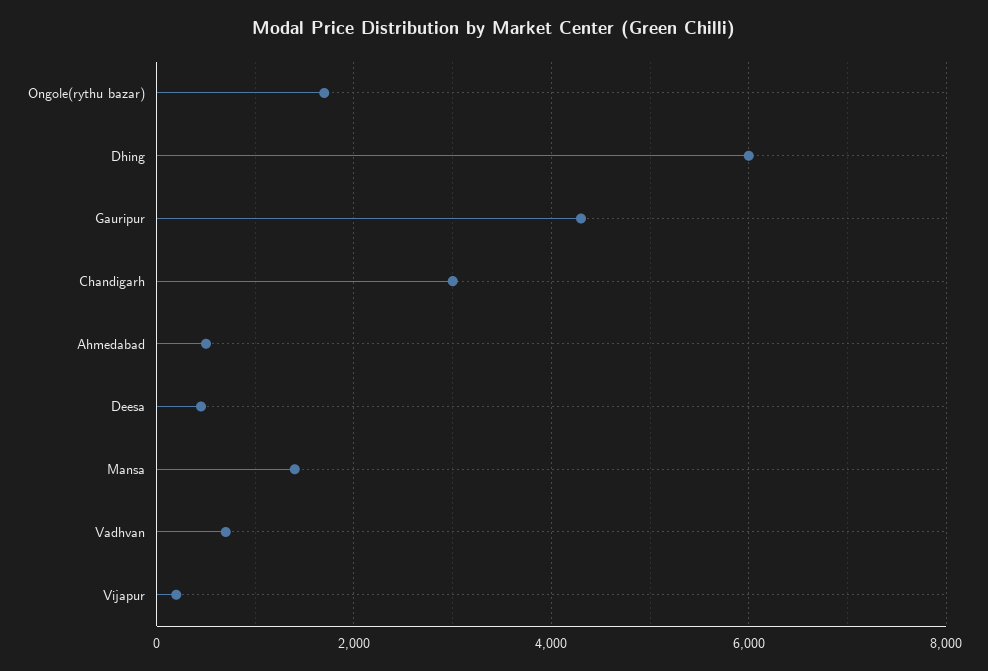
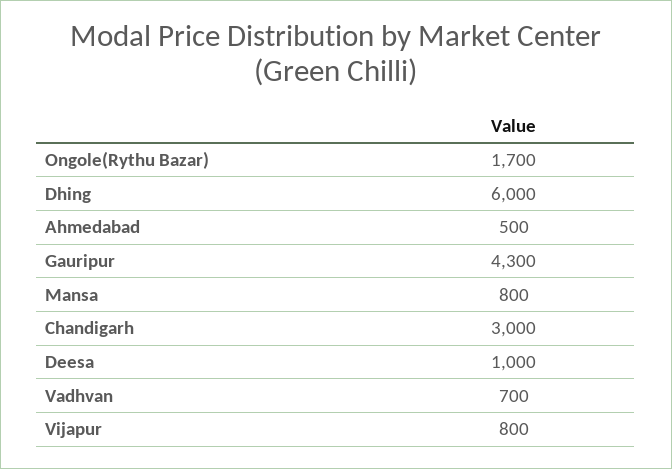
  {
    "Ongole(rythu bazar)": 1700,
    "Dhing": 6000,
    "Gauripur": 4300,
    "Chandigarh": 3000,
    "Ahmedabad": 500,
-   "Deesa": 400,
+   "Deesa": 1000,
-   "Mansa": 1400,
+   "Mansa": 800,
    "Vadhvan": 700,
-   "Vijapur": 200
+   "Vijapur": 800
  }

